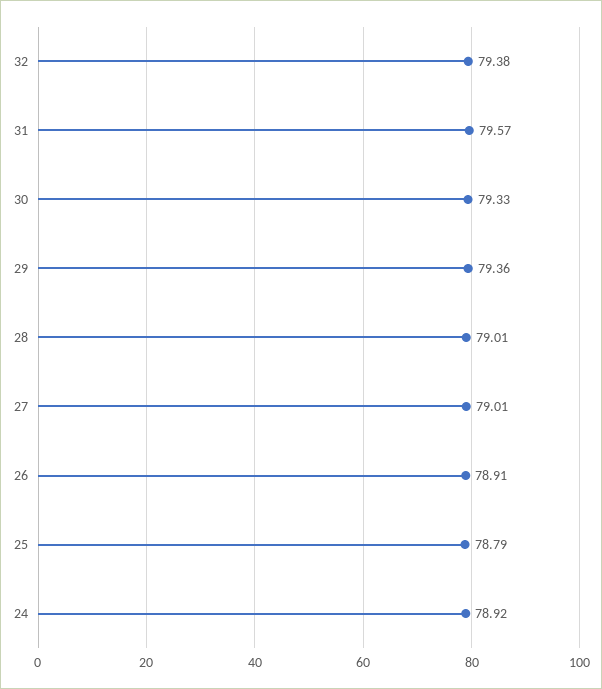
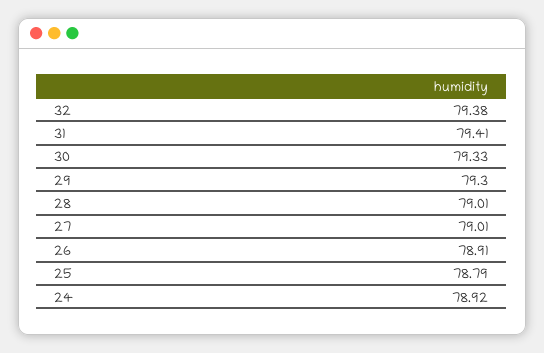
  {
    "32": 79.38,
-   "31": 79.57,
+   "31": 79.41,
    "30": 79.33,
-   "29": 79.36,
+   "29": 79.3,
    "28": 79.01,
    "27": 79.01,
    "26": 78.91,
    "25": 78.79,
    "24": 78.92
  }

